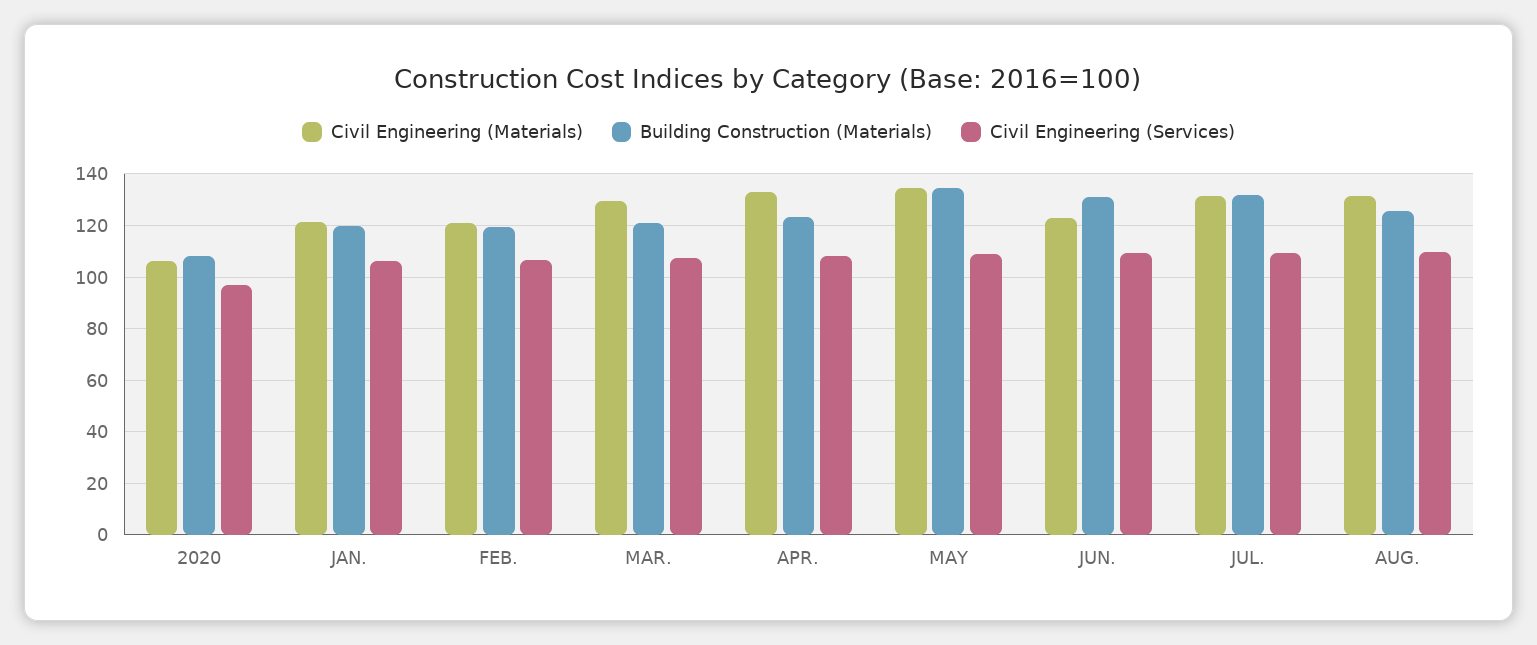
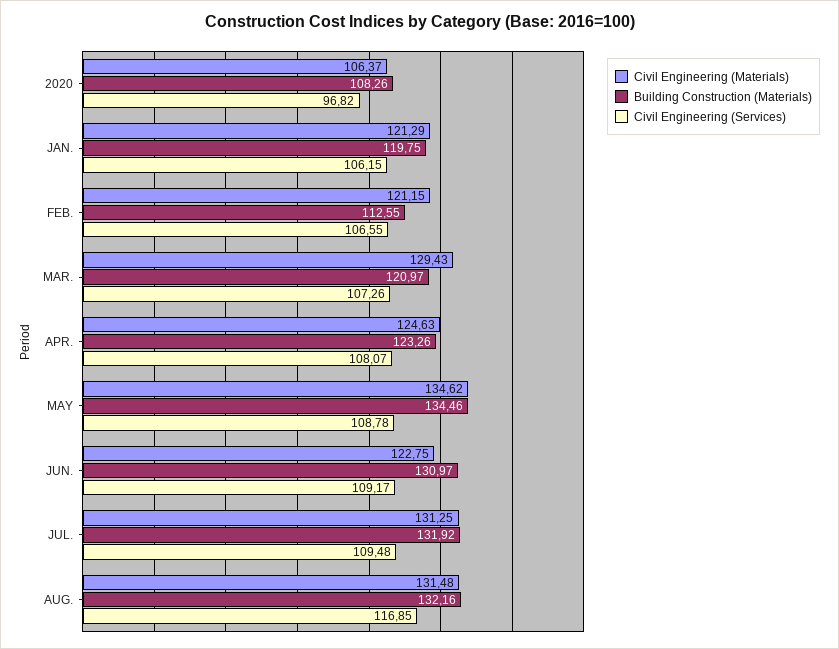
  {
    "Civil Engineering (Materials)": {
      "2020": 106.37,
      "JAN.": 121.29,
      "FEB.": 121.15,
      "MAR.": 129.43,
-     "APR.": 132.5,
+     "APR.": 124.63,
      "MAY": 134.62,
      "JUN.": 122.75,
      "JUL.": 131.25,
      "AUG.": 131.48
    },
    "Building Construction (Materials)": {
      "2020": 108.26,
      "JAN.": 119.75,
-     "FEB.": 120,
+     "FEB.": 112.55,
      "MAR.": 120.97,
      "APR.": 123.26,
      "MAY": 134.46,
      "JUN.": 130.97,
      "JUL.": 131.92,
-     "AUG.": 125
+     "AUG.": 132.16
    },
    "Civil Engineering (Services)": {
      "2020": 96.82,
      "JAN.": 106.15,
      "FEB.": 106.55,
      "MAR.": 107.26,
      "APR.": 108.07,
      "MAY": 108.78,
      "JUN.": 109.17,
      "JUL.": 109.48,
-     "AUG.": 110
+     "AUG.": 116.85
    }
  }

